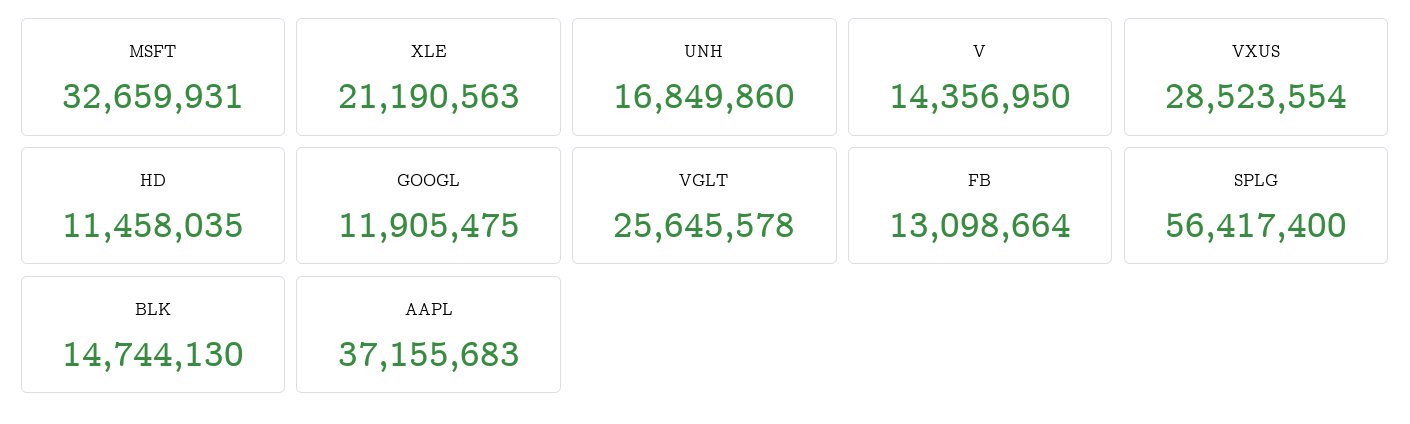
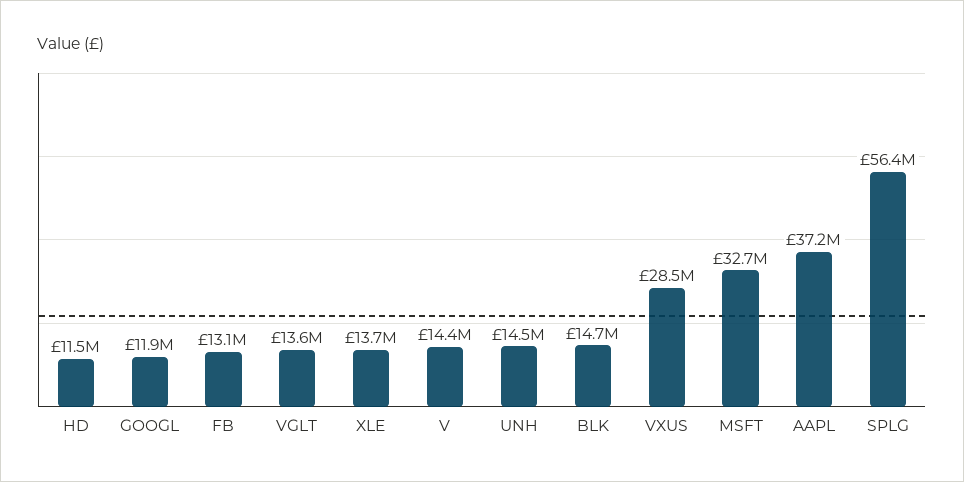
  {
    "MSFT": 32659931,
-   "XLE": 21190563,
+   "XLE": 13700000,
-   "UNH": 16849860,
+   "UNH": 14500000,
    "V": 14356950,
    "VXUS": 28523554,
    "HD": 11458035,
    "GOOGL": 11905475,
-   "VGLT": 25645578,
+   "VGLT": 13600000,
    "FB": 13098664,
    "SPLG": 56417400,
    "BLK": 14744130,
    "AAPL": 37155683
  }

